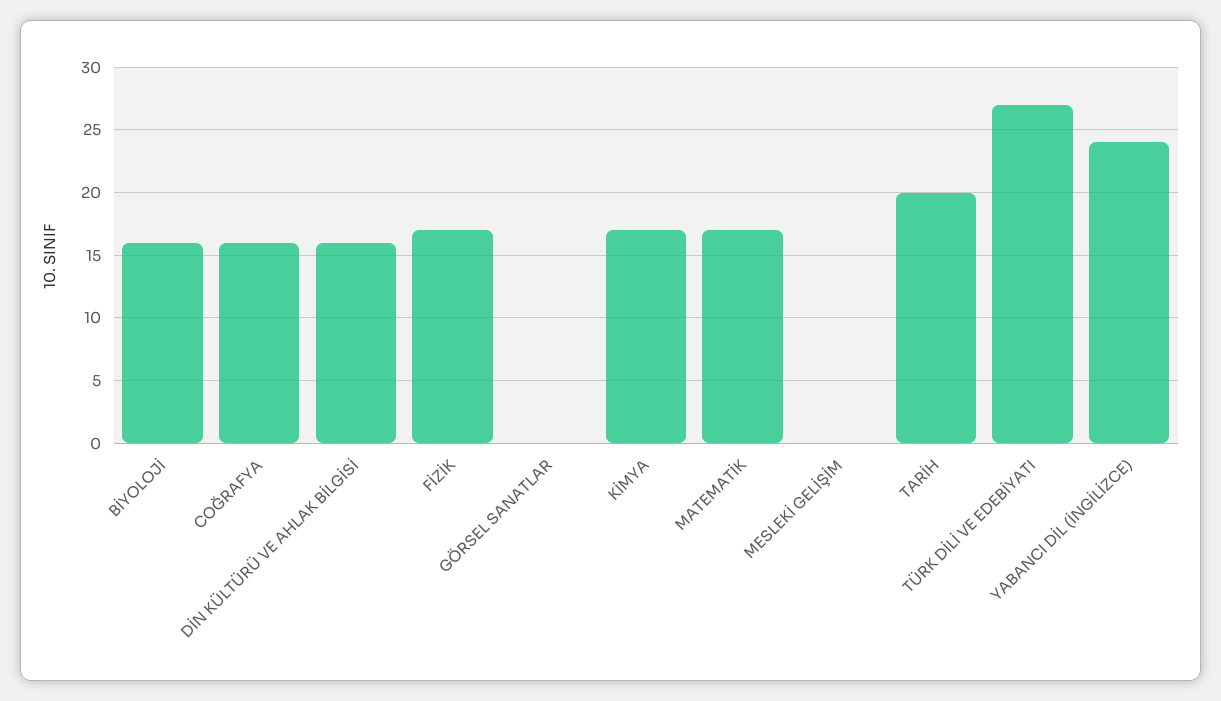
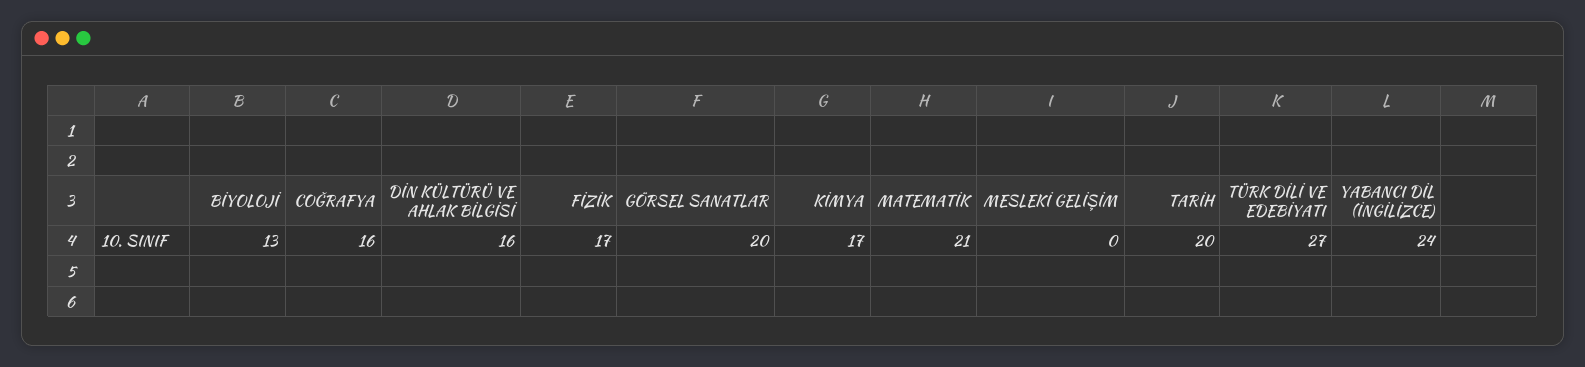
  {
-   "BİYOLOJİ": 16,
+   "BİYOLOJİ": 13,
    "COĞRAFYA": 16,
    "DİN KÜLTÜRÜ VE AHLAK BİLGİSİ": 16,
    "FİZİK": 17,
-   "GÖRSEL SANATLAR": 0,
+   "GÖRSEL SANATLAR": 20,
    "KİMYA": 17,
-   "MATEMATİK": 17,
+   "MATEMATİK": 21,
    "MESLEKİ GELİŞİM": 0,
    "TARİH": 20,
    "TÜRK DİLİ VE EDEBİYATI": 27,
    "YABANCI DİL (İNGİLİZCE)": 24
  }

